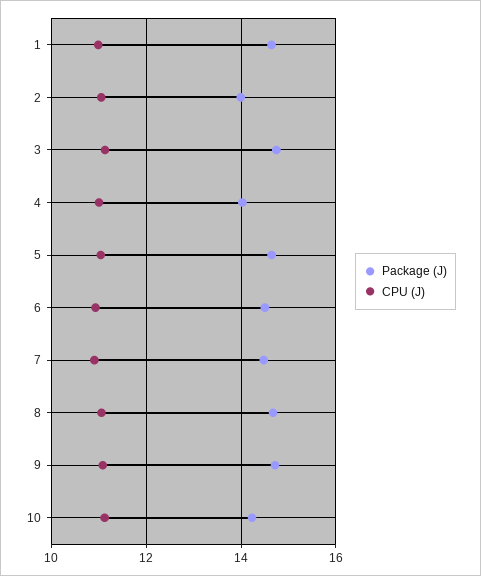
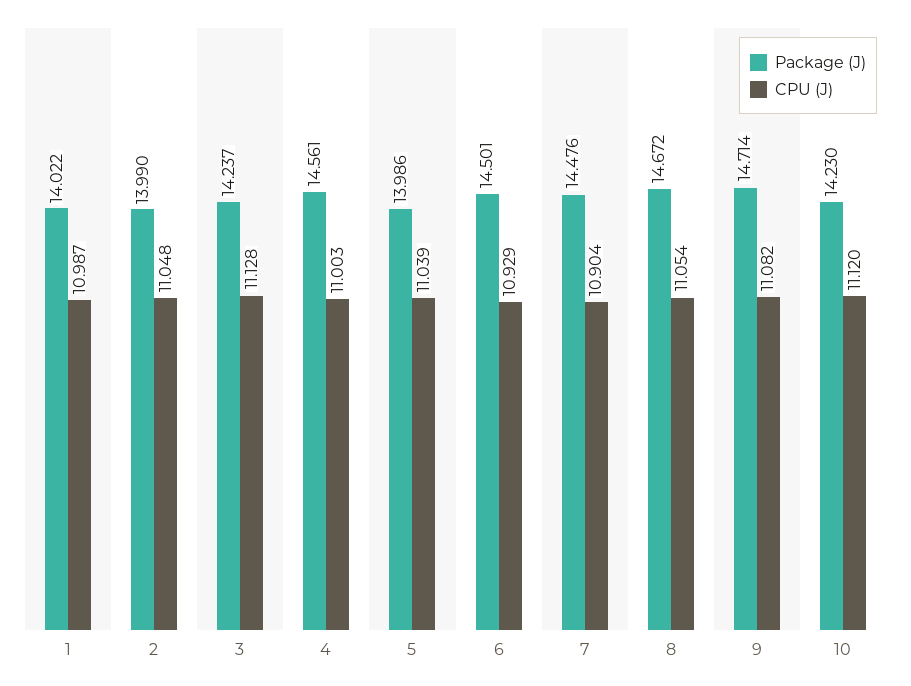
  {
    "Package (J)": {
-     "1": 14.6,
+     "1": 14.022,
      "2": 13.99,
-     "3": 14.8,
+     "3": 14.237,
-     "4": 14,
+     "4": 14.561,
-     "5": 14.6,
+     "5": 13.986,
      "6": 14.501,
      "7": 14.476,
      "8": 14.672,
      "9": 14.714,
      "10": 14.23
    },
    "CPU (J)": {
      "1": 10.987,
      "2": 11.048,
      "3": 11.128,
      "4": 11.003,
      "5": 11.039,
      "6": 10.929,
      "7": 10.904,
      "8": 11.054,
      "9": 11.082,
      "10": 11.12
    }
  }

